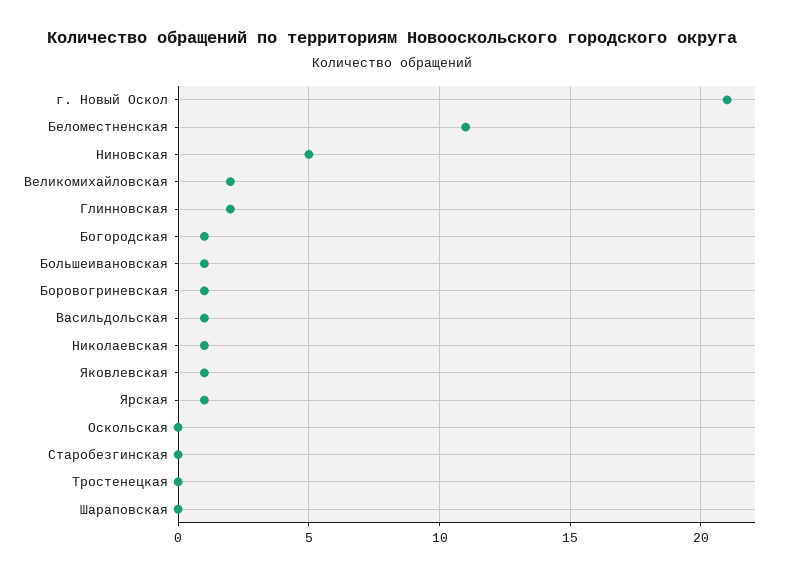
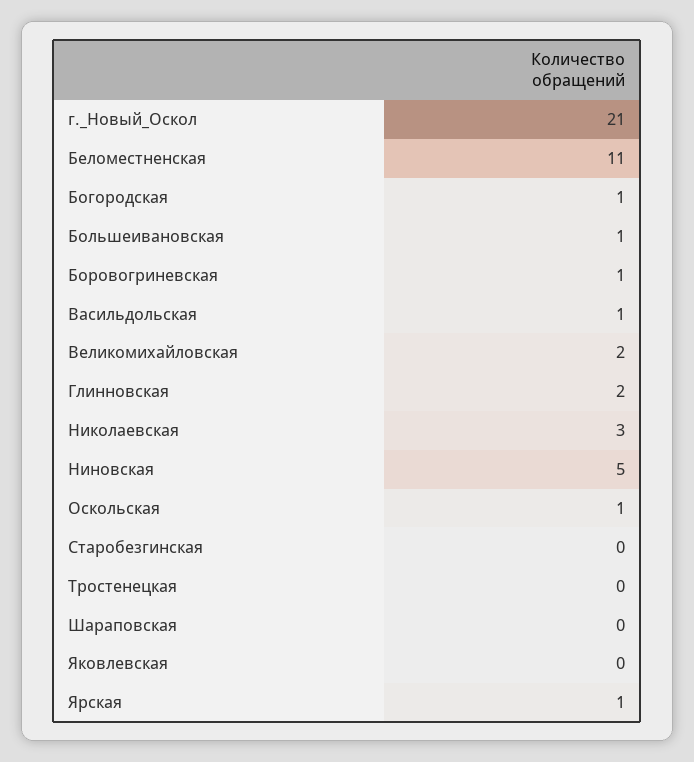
  {
    "г. Новый Оскол": 21,
    "Беломестненская": 11,
    "Ниновская": 5,
    "Великомихайловская": 2,
    "Глинновская": 2,
    "Богородская": 1,
    "Большеивановская": 1,
    "Боровогриневская": 1,
    "Васильдольская": 1,
-   "Николаевская": 1,
+   "Николаевская": 3,
-   "Яковлевская": 1,
+   "Яковлевская": 0,
    "Ярская": 1,
-   "Оскольская": 0,
+   "Оскольская": 1,
    "Старобезгинская": 0,
    "Тростенецкая": 0,
    "Шараповская": 0
  }

